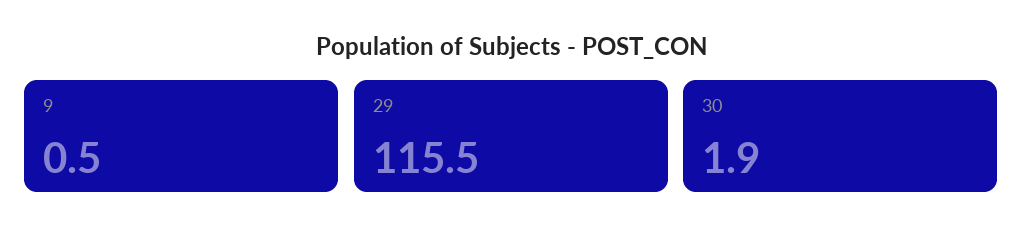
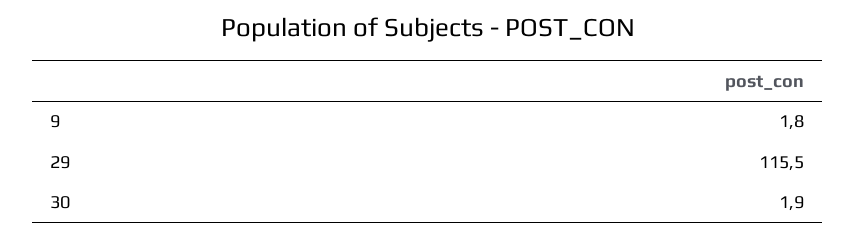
  {
-   "9": 0.5,
+   "9": 1.8,
    "29": 115.5,
    "30": 1.9
  }

